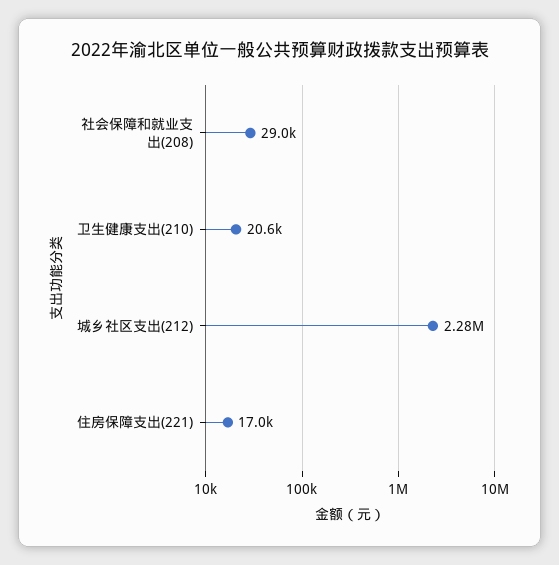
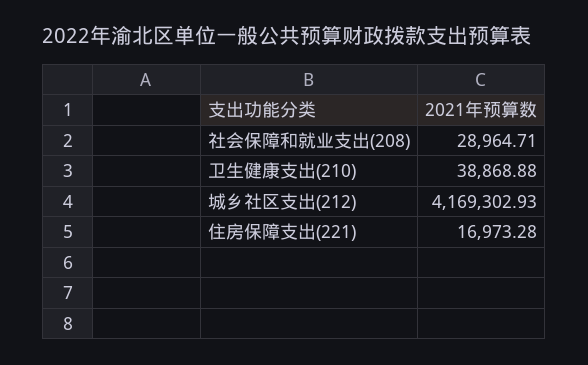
  {
    "社会保障和就业支出(208)": 28964.71,
-   "卫生健康支出(210)": 20600,
+   "卫生健康支出(210)": 38868.88,
-   "城乡社区支出(212)": 2280000,
+   "城乡社区支出(212)": 4169302.93,
    "住房保障支出(221)": 16973.28
  }

